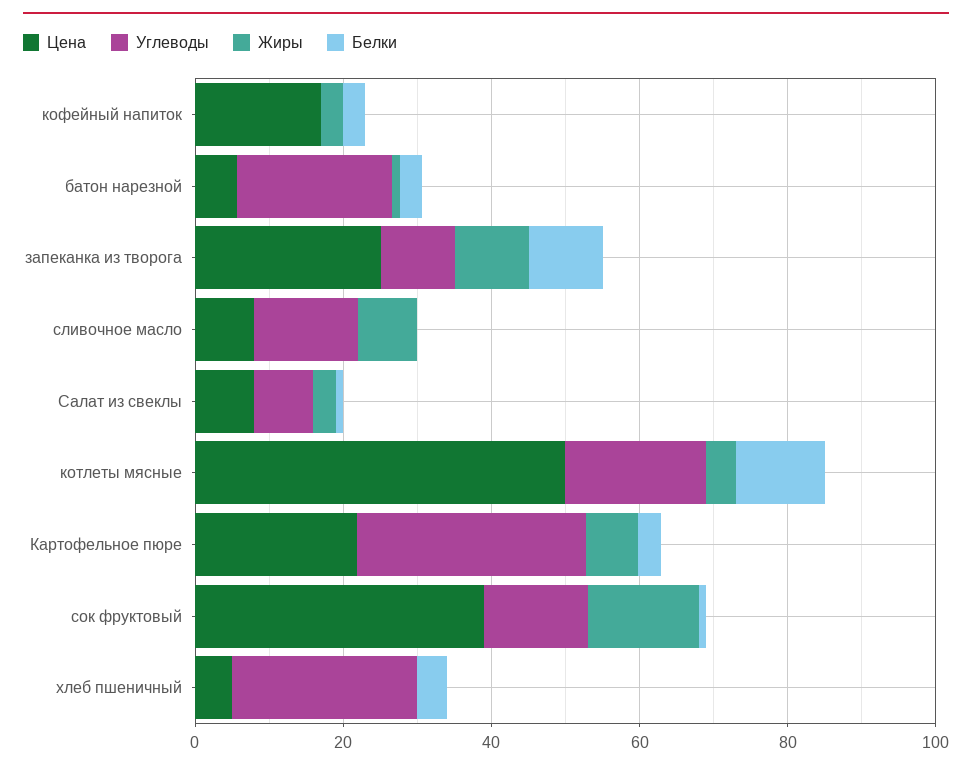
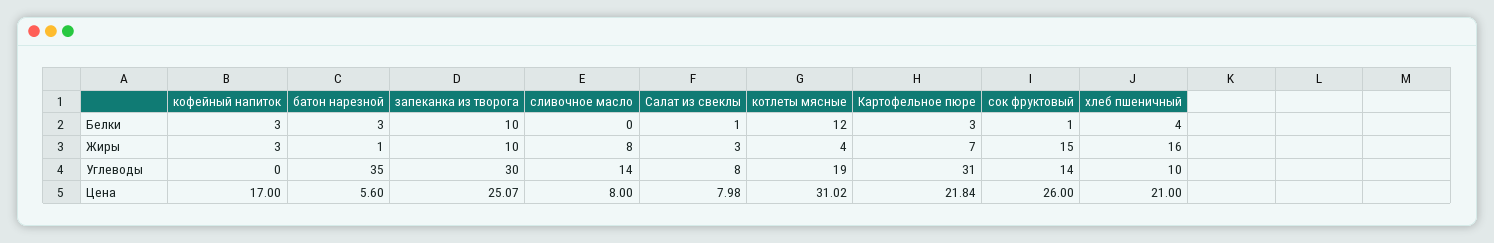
  {
    "Цена": {
      "кофейный напиток": 17,
      "батон нарезной": 5.6,
      "запеканка из творога": 25.07,
      "сливочное масло": 8,
      "Салат из свеклы": 7.98,
-     "котлеты мясные": 50,
+     "котлеты мясные": 31.02,
      "Картофельное пюре": 21.84,
-     "сок фруктовый": 40,
+     "сок фруктовый": 26,
-     "хлеб пшеничный": 5
+     "хлеб пшеничный": 21
    },
    "Углеводы": {
      "кофейный напиток": 0,
-     "батон нарезной": 20,
+     "батон нарезной": 35,
-     "запеканка из творога": 10,
+     "запеканка из творога": 30,
      "сливочное масло": 14,
      "Салат из свеклы": 8,
      "котлеты мясные": 19,
      "Картофельное пюре": 31,
      "сок фруктовый": 14,
-     "хлеб пшеничный": 25
+     "хлеб пшеничный": 10
    },
    "Жиры": {
      "кофейный напиток": 3,
      "батон нарезной": 1,
      "запеканка из творога": 10,
      "сливочное масло": 8,
      "Салат из свеклы": 3,
      "котлеты мясные": 4,
      "Картофельное пюре": 7,
      "сок фруктовый": 15,
-     "хлеб пшеничный": 0
+     "хлеб пшеничный": 16
    },
    "Белки": {
      "кофейный напиток": 3,
      "батон нарезной": 3,
      "запеканка из творога": 10,
      "сливочное масло": 0,
      "Салат из свеклы": 1,
      "котлеты мясные": 12,
      "Картофельное пюре": 3,
      "сок фруктовый": 1,
      "хлеб пшеничный": 4
    }
  }

